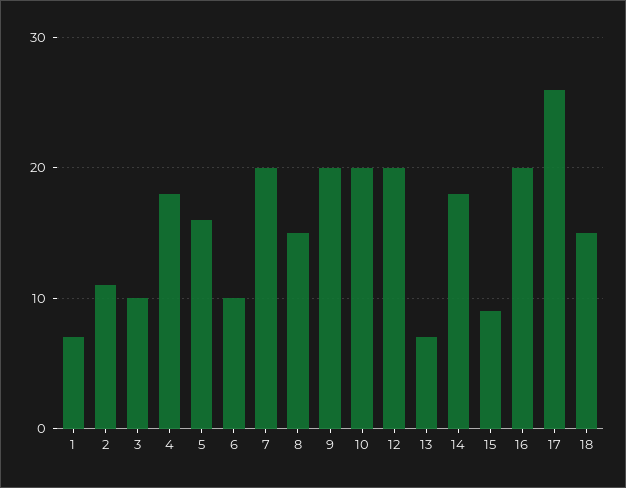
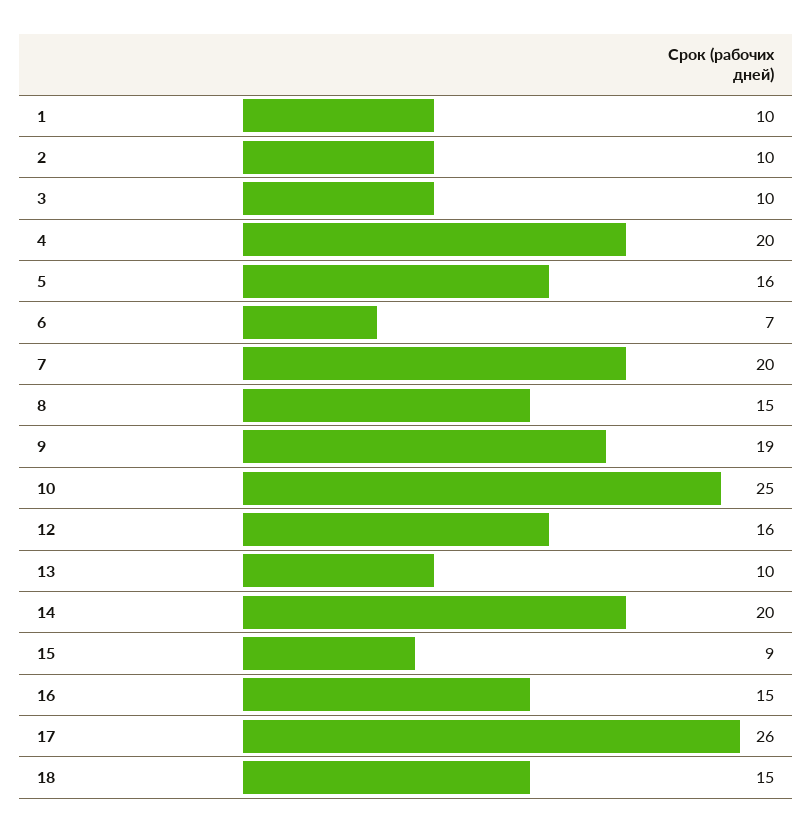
  {
-   "1": 7,
+   "1": 10,
-   "2": 11,
+   "2": 10,
    "3": 10,
-   "4": 18,
+   "4": 20,
    "5": 16,
-   "6": 10,
+   "6": 7,
    "7": 20,
    "8": 15,
-   "9": 20,
+   "9": 19,
-   "10": 20,
+   "10": 25,
-   "12": 20,
+   "12": 16,
-   "13": 7,
+   "13": 10,
-   "14": 18,
+   "14": 20,
    "15": 9,
-   "16": 20,
+   "16": 15,
    "17": 26,
    "18": 15
  }

